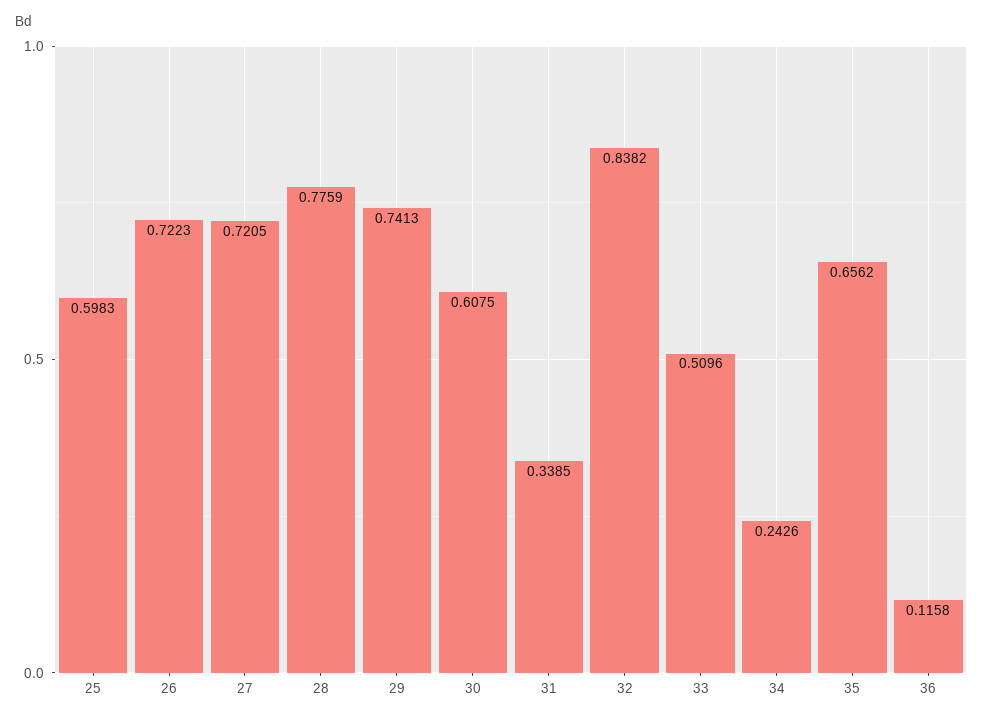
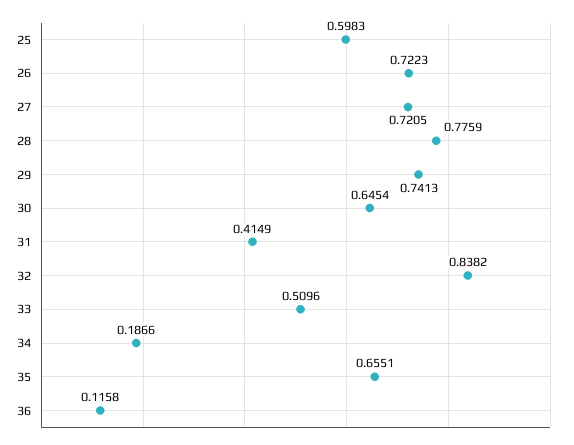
  {
    "25": 0.5983,
    "26": 0.7223,
    "27": 0.7205,
    "28": 0.7759,
    "29": 0.7413,
-   "30": 0.6075,
+   "30": 0.6454,
-   "31": 0.3385,
+   "31": 0.4149,
    "32": 0.8382,
    "33": 0.5096,
-   "34": 0.2426,
+   "34": 0.1866,
-   "35": 0.6562,
+   "35": 0.6551,
    "36": 0.1158
  }

